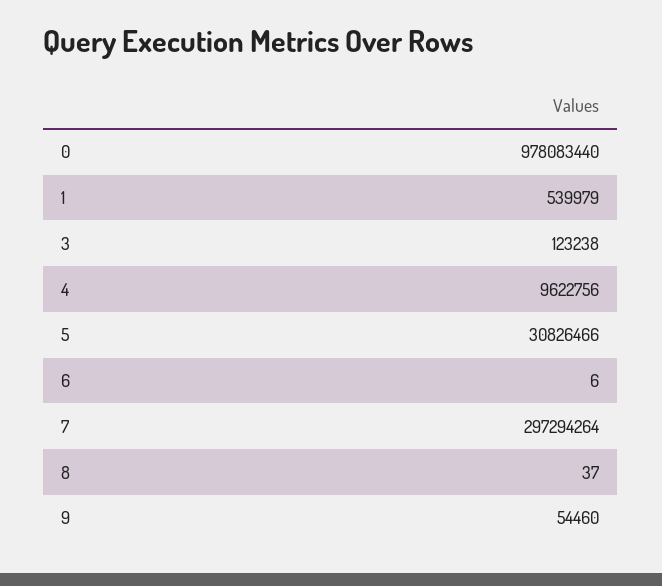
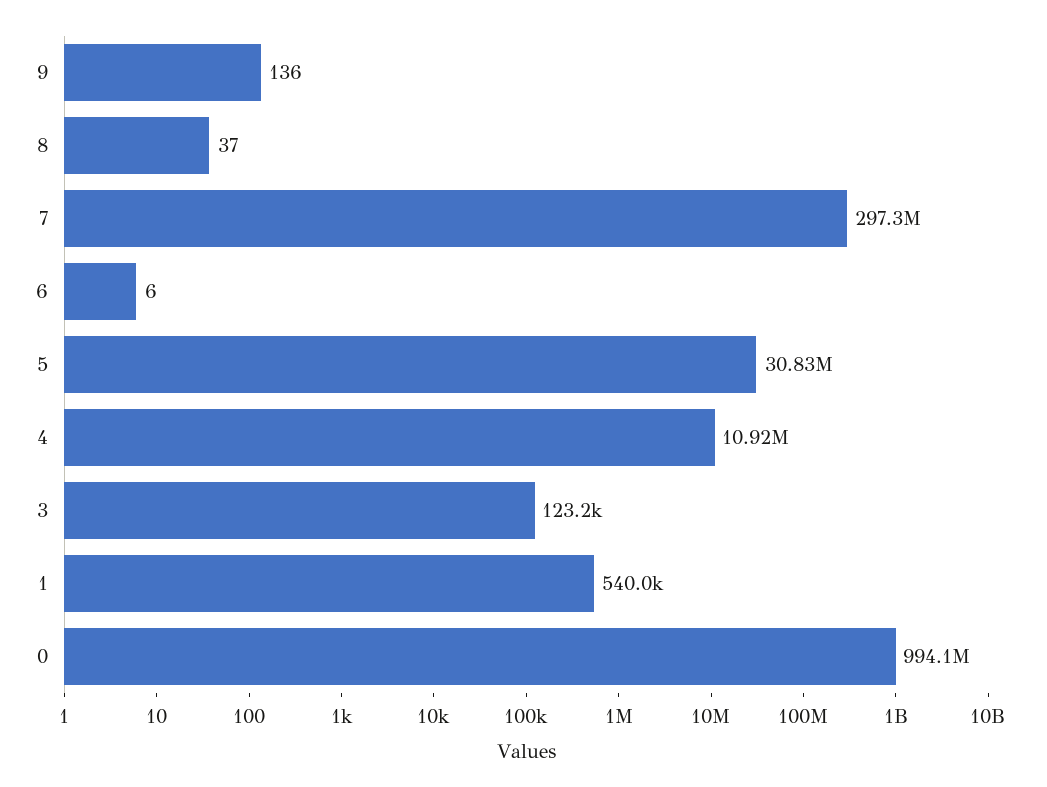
  {
-   "0": 978083440,
+   "0": 994100000,
    "1": 539979,
    "3": 123238,
-   "4": 9622756,
+   "4": 10920000,
    "5": 30826466,
    "6": 6,
    "7": 297294264,
    "8": 37,
-   "9": 54460
+   "9": 136
  }

